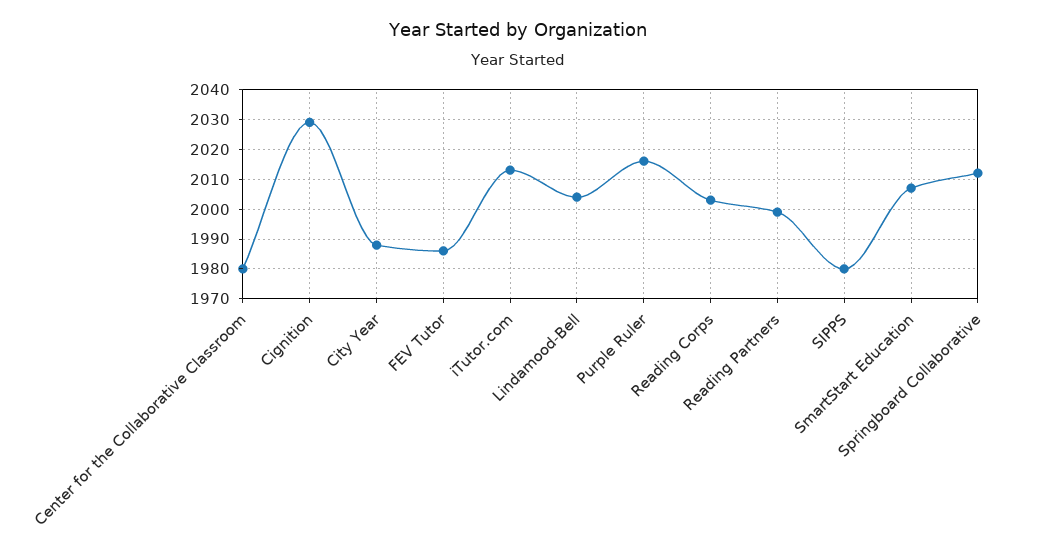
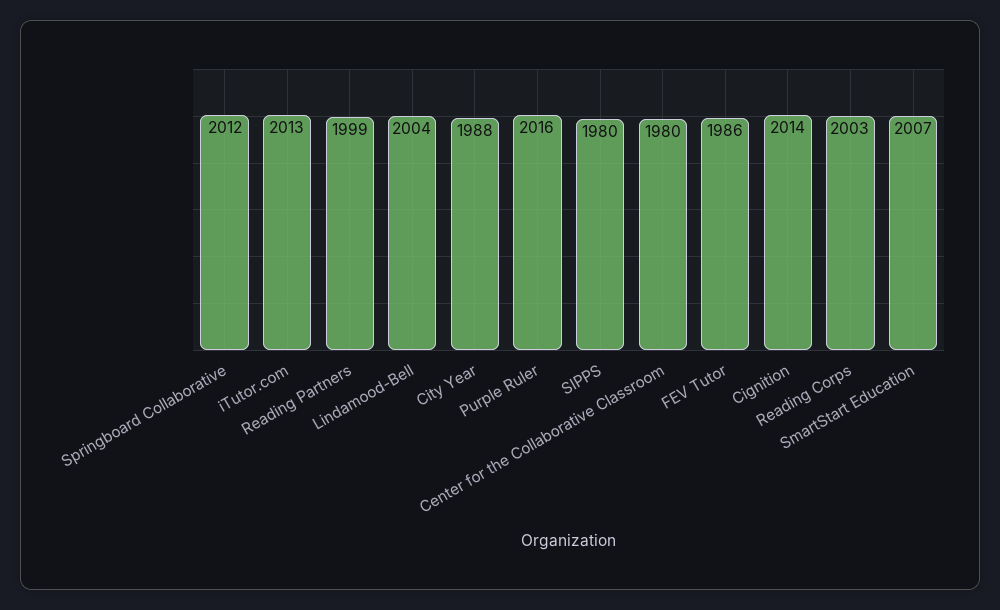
  {
    "Center for the Collaborative Classroom": 1980,
-   "Cignition": 2030,
+   "Cignition": 2014,
    "City Year": 1988,
    "FEV Tutor": 1986,
    "iTutor.com": 2013,
    "Lindamood-Bell": 2004,
    "Purple Ruler": 2016,
    "Reading Corps": 2003,
    "Reading Partners": 1999,
    "SIPPS": 1980,
    "SmartStart Education": 2007,
    "Springboard Collaborative": 2012
  }

